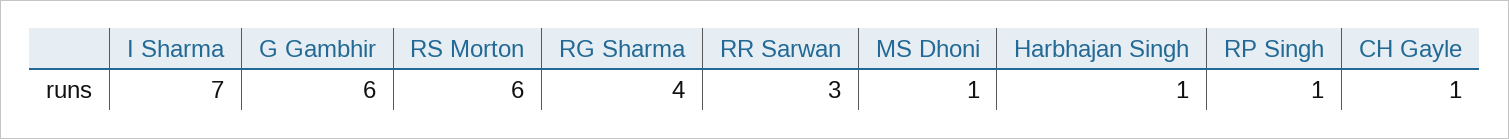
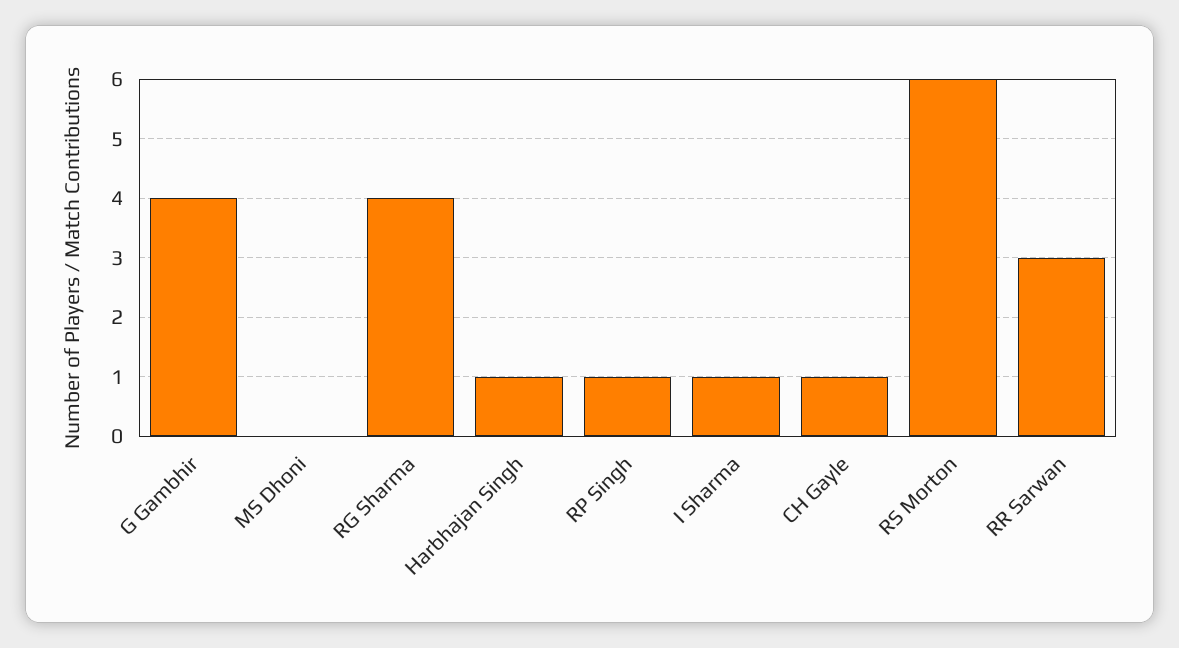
  {
-   "I Sharma": 7,
+   "I Sharma": 1,
-   "G Gambhir": 6,
+   "G Gambhir": 4,
    "RS Morton": 6,
    "RG Sharma": 4,
    "RR Sarwan": 3,
-   "MS Dhoni": 1,
+   "MS Dhoni": 0,
    "Harbhajan Singh": 1,
    "RP Singh": 1,
    "CH Gayle": 1
  }

